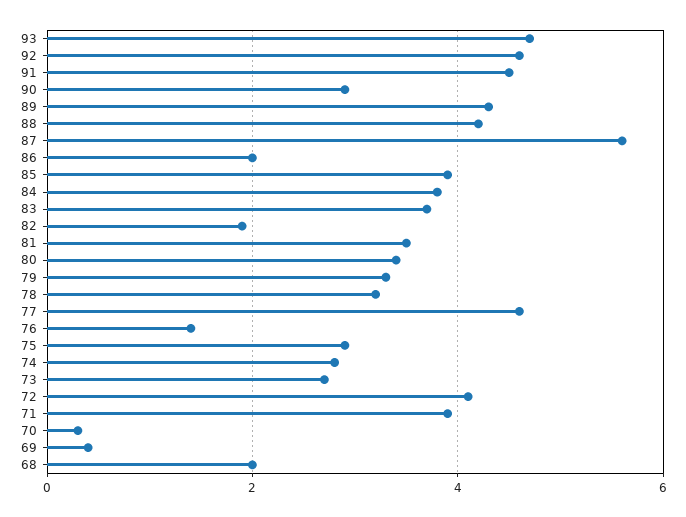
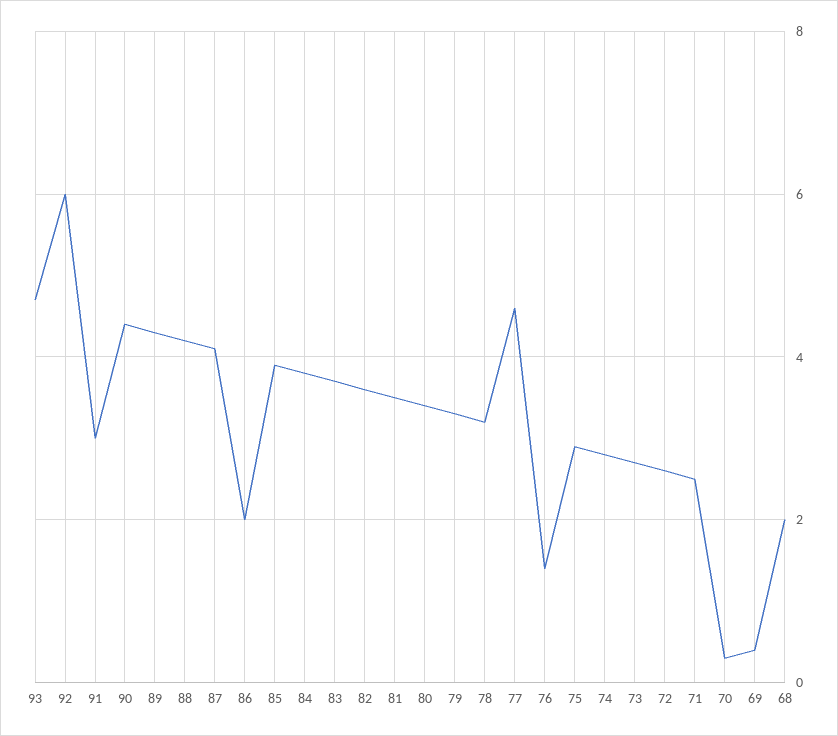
  {
    "93": 4.5,
-   "92": 4.5,
+   "92": 6,
-   "91": 4.5,
+   "91": 3,
-   "90": 3,
+   "90": 4.5,
    "89": 4.5,
    "88": 4,
-   "87": 5.5,
+   "87": 4,
    "86": 2,
    "85": 4,
    "84": 4,
    "83": 3.5,
-   "82": 2,
+   "82": 3.5,
    "81": 3.5,
    "80": 3.5,
    "79": 3.5,
    "78": 3,
    "77": 4.5,
    "76": 1.5,
    "75": 3,
    "74": 3,
    "73": 2.5,
-   "72": 4,
+   "72": 2.5,
-   "71": 4,
+   "71": 2.5,
    "70": 0.5,
    "69": 0.5,
    "68": 2
  }

